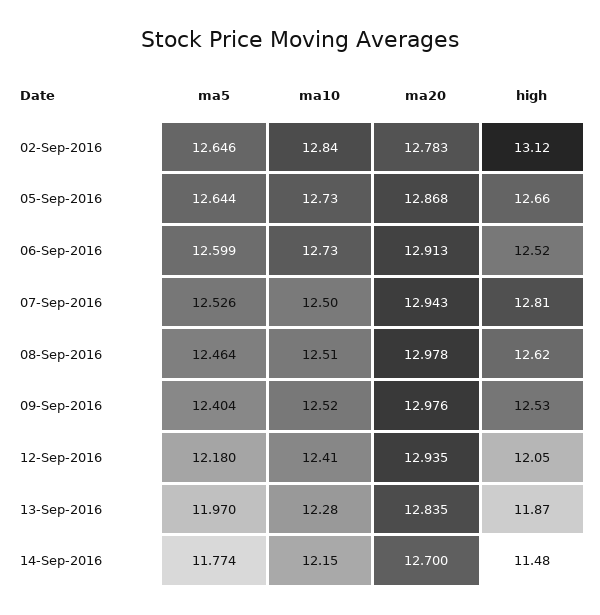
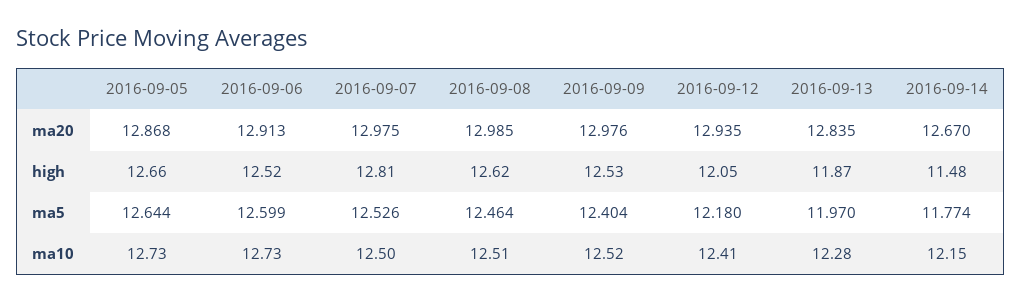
  {
    "ma5": {
-     "02-Sep-2016": 12.646,
      "05-Sep-2016": 12.644,
      "06-Sep-2016": 12.599,
      "07-Sep-2016": 12.526,
      "08-Sep-2016": 12.464,
      "09-Sep-2016": 12.404,
      "12-Sep-2016": 12.18,
      "13-Sep-2016": 11.97,
      "14-Sep-2016": 11.774
    },
    "ma10": {
-     "02-Sep-2016": 12.84,
      "05-Sep-2016": 12.73,
      "06-Sep-2016": 12.73,
      "07-Sep-2016": 12.5,
      "08-Sep-2016": 12.51,
      "09-Sep-2016": 12.52,
      "12-Sep-2016": 12.41,
      "13-Sep-2016": 12.28,
      "14-Sep-2016": 12.15
    },
    "ma20": {
-     "02-Sep-2016": 12.783,
      "05-Sep-2016": 12.868,
      "06-Sep-2016": 12.913,
-     "07-Sep-2016": 12.943,
+     "07-Sep-2016": 12.975,
-     "08-Sep-2016": 12.978,
+     "08-Sep-2016": 12.985,
      "09-Sep-2016": 12.976,
      "12-Sep-2016": 12.935,
      "13-Sep-2016": 12.835,
-     "14-Sep-2016": 12.7
+     "14-Sep-2016": 12.67
    },
    "high": {
-     "02-Sep-2016": 13.12,
      "05-Sep-2016": 12.66,
      "06-Sep-2016": 12.52,
      "07-Sep-2016": 12.81,
      "08-Sep-2016": 12.62,
      "09-Sep-2016": 12.53,
      "12-Sep-2016": 12.05,
      "13-Sep-2016": 11.87,
      "14-Sep-2016": 11.48
    }
  }

